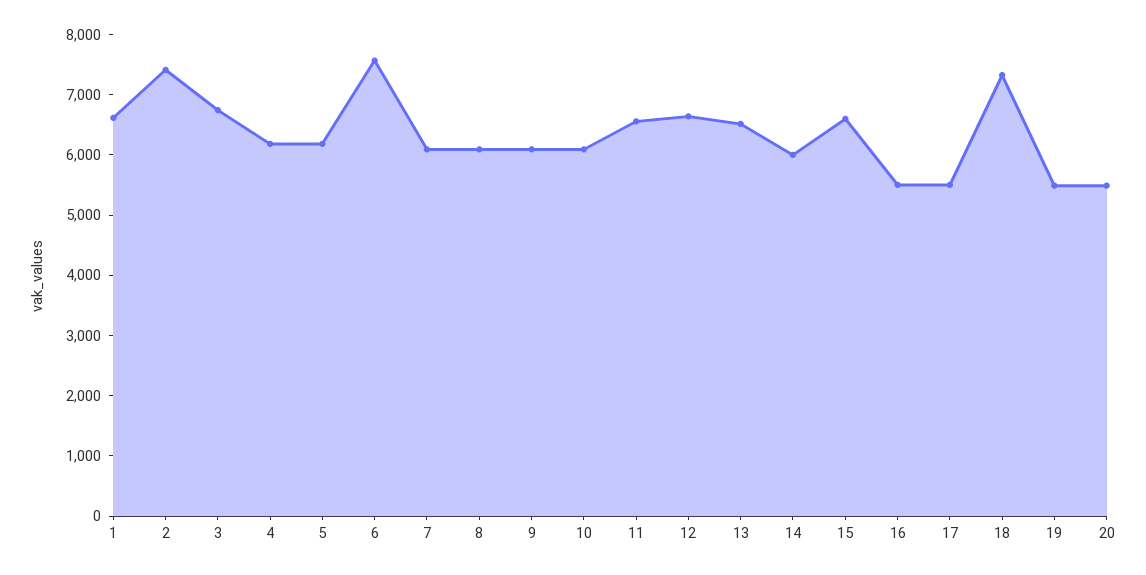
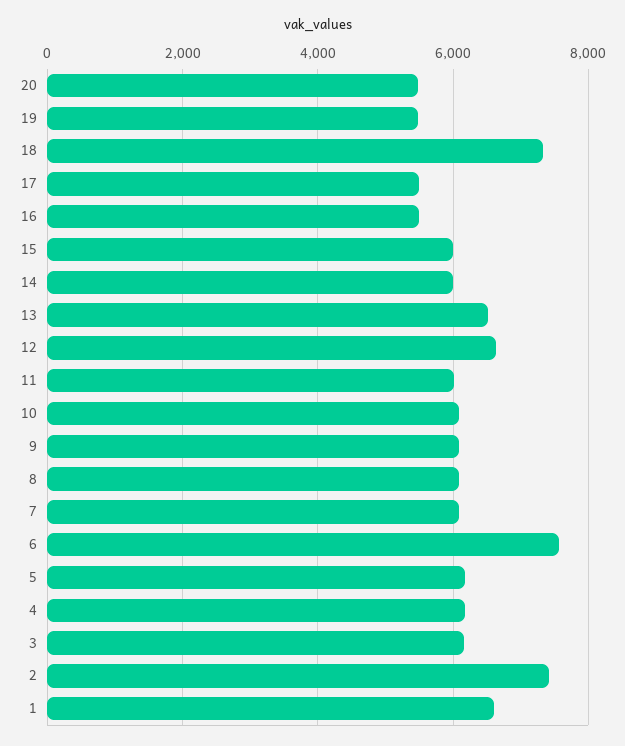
  {
    "1": 6600,
    "2": 7400,
-   "3": 6800,
+   "3": 6200,
    "4": 6200,
    "5": 6200,
    "6": 7600,
    "7": 6000,
    "8": 6000,
    "9": 6000,
    "10": 6000,
-   "11": 6600,
+   "11": 6000,
    "12": 6600,
    "13": 6600,
    "14": 6000,
-   "15": 6600,
+   "15": 6000,
    "16": 5600,
    "17": 5600,
    "18": 7400,
    "19": 5400,
    "20": 5400
  }

